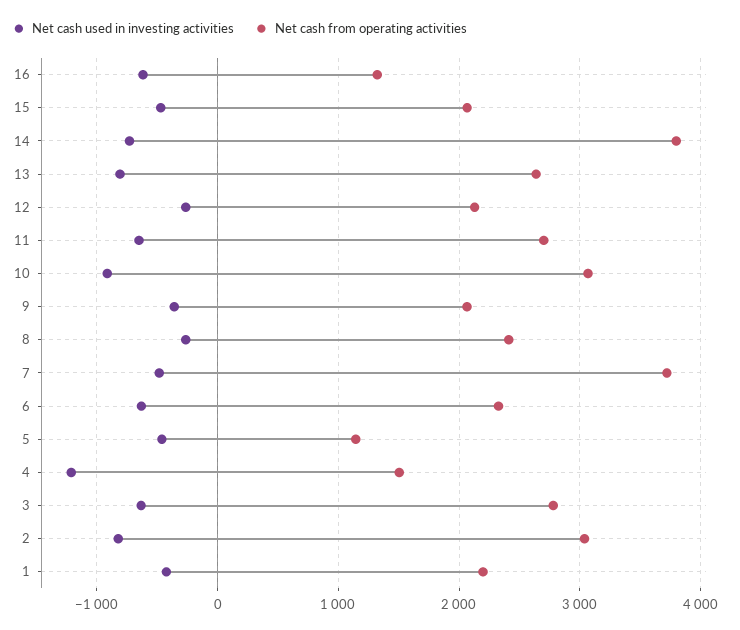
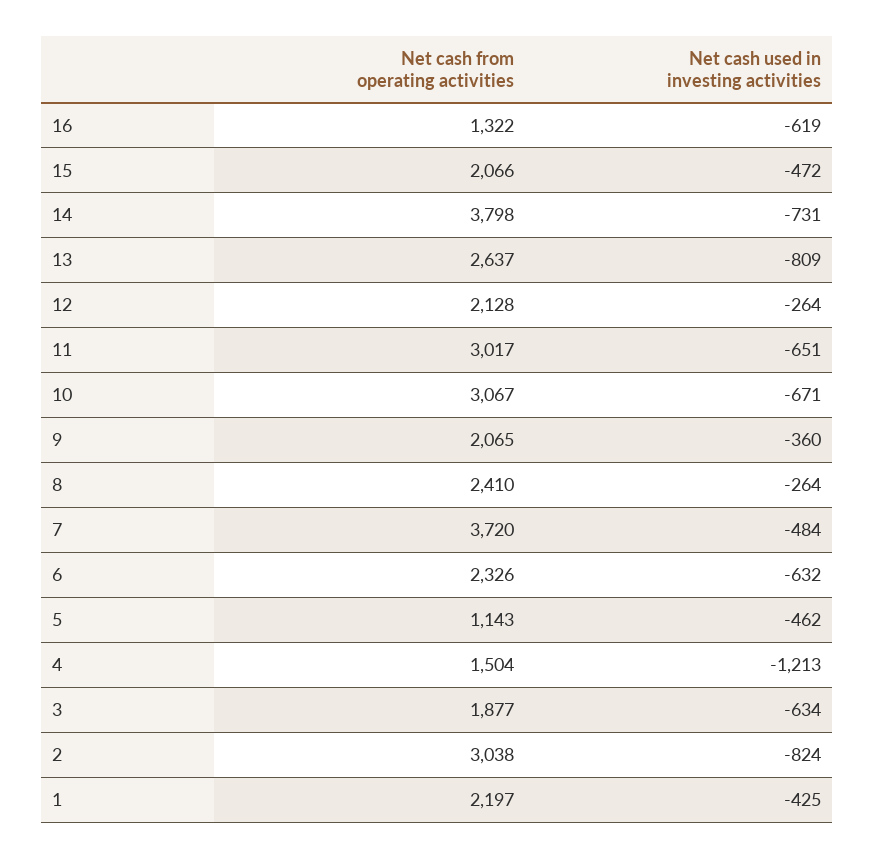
  {
    "Net cash used in investing activities": {
      "16": -619,
      "15": -472,
      "14": -731,
      "13": -809,
      "12": -264,
      "11": -651,
-     "10": -900,
+     "10": -671,
      "9": -360,
      "8": -264,
      "7": -484,
      "6": -632,
      "5": -462,
      "4": -1213,
      "3": -634,
      "2": -824,
      "1": -425
    },
    "Net cash from operating activities": {
      "16": 1322,
      "15": 2066,
      "14": 3798,
      "13": 2637,
      "12": 2128,
-     "11": 2700,
+     "11": 3017,
      "10": 3067,
      "9": 2065,
      "8": 2410,
      "7": 3720,
      "6": 2326,
      "5": 1143,
      "4": 1504,
-     "3": 2800,
+     "3": 1877,
      "2": 3038,
      "1": 2197
    }
  }

